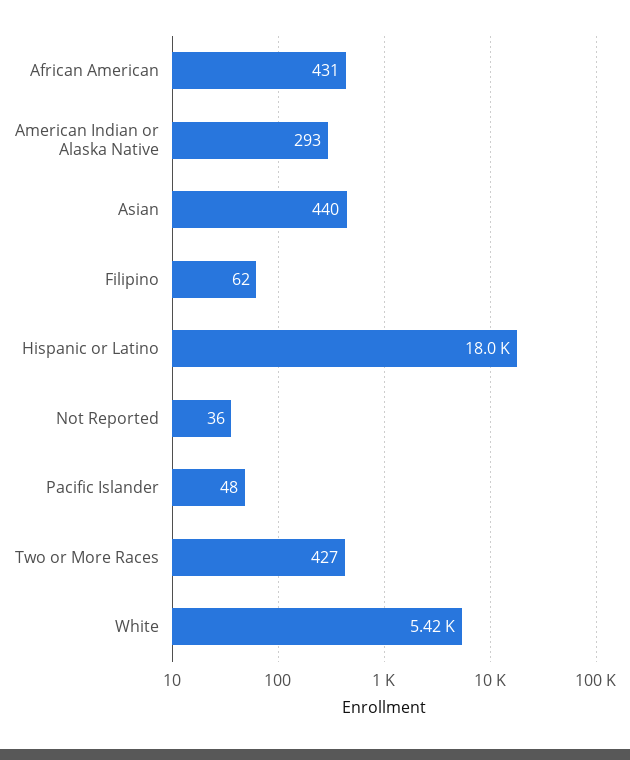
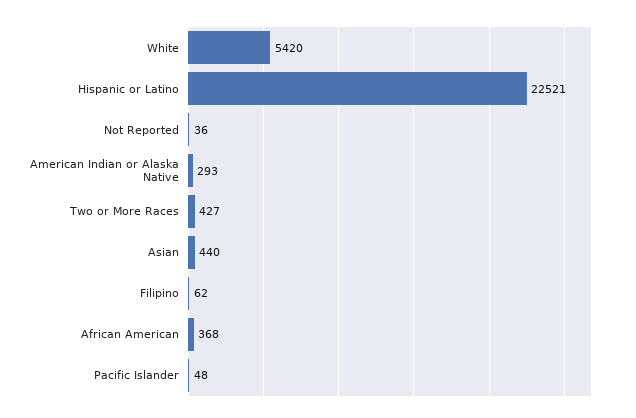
  {
-   "African American": 431,
+   "African American": 368,
    "American Indian or Alaska Native": 293,
    "Asian": 440,
    "Filipino": 62,
-   "Hispanic or Latino": 18000,
+   "Hispanic or Latino": 22521,
    "Not Reported": 36,
    "Pacific Islander": 48,
    "Two or More Races": 427,
    "White": 5420
  }

